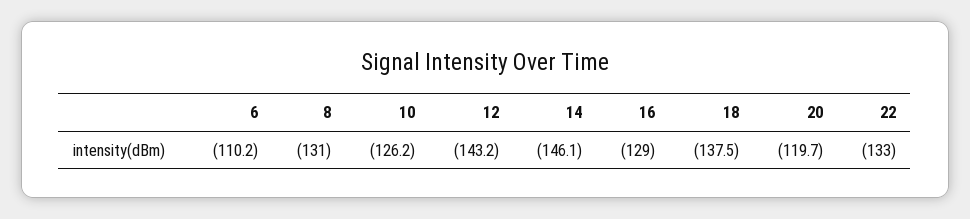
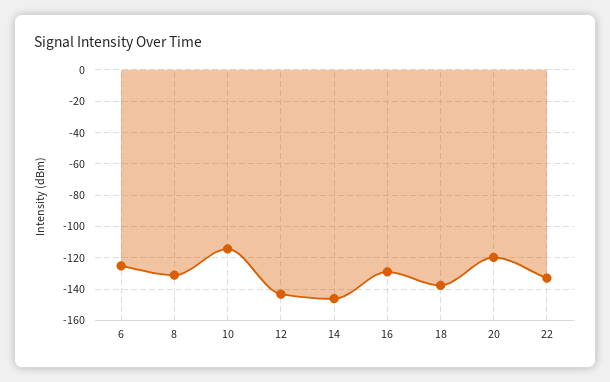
  {
-   "6": -110.2,
+   "6": -125,
    "8": -131,
-   "10": -126.2,
+   "10": -115,
    "12": -143.2,
    "14": -146.1,
    "16": -129,
    "18": -137.5,
    "20": -119.7,
    "22": -133
  }

